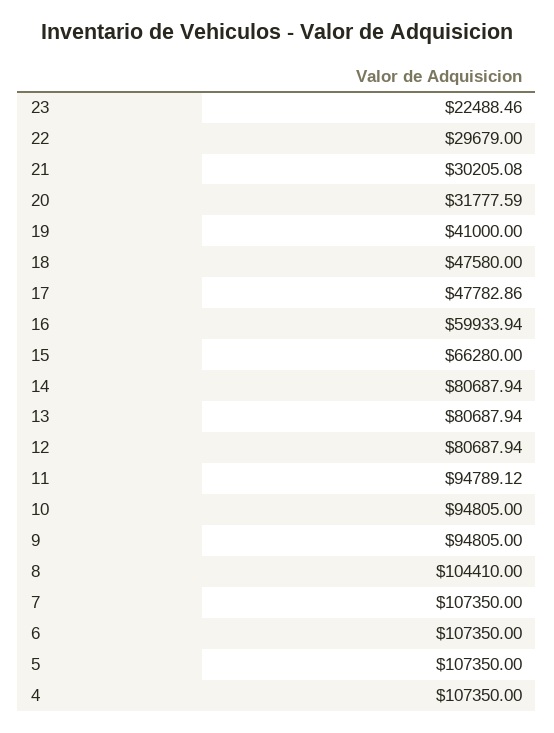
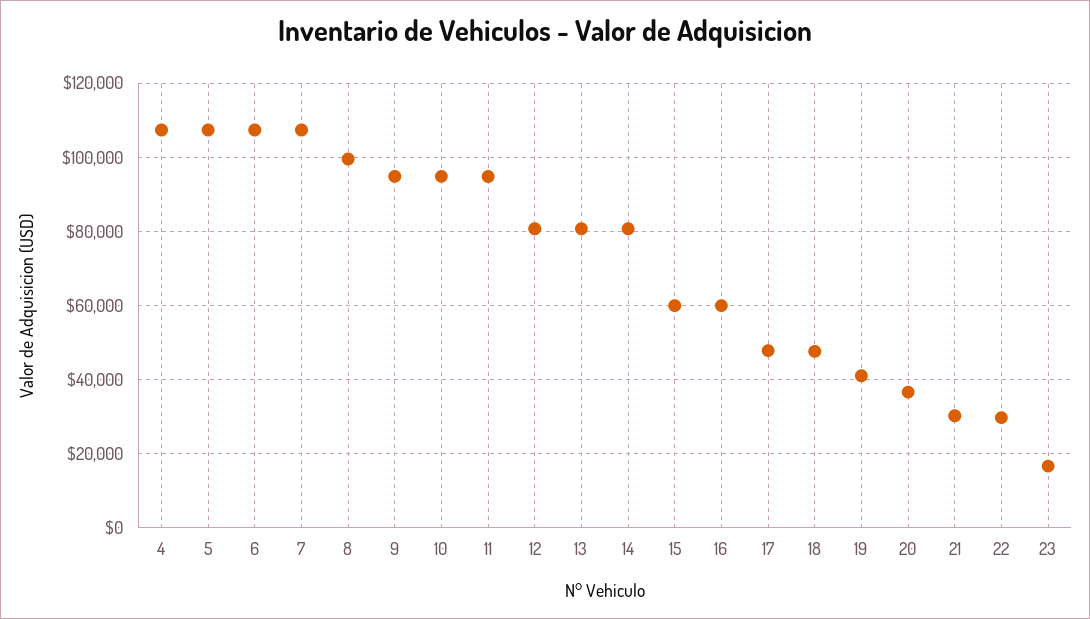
  {
-   "23": 22488.46,
+   "23": 16000,
    "22": 29679,
    "21": 30205.08,
-   "20": 31777.59,
+   "20": 36000,
    "19": 41000,
    "18": 47580,
    "17": 47782.86,
    "16": 59933.94,
-   "15": 66280,
+   "15": 60000,
    "14": 80687.94,
    "13": 80687.94,
    "12": 80687.94,
    "11": 94789.12,
    "10": 94805,
    "9": 94805,
-   "8": 104410,
+   "8": 100000,
    "7": 107350,
    "6": 107350,
    "5": 107350,
    "4": 107350
  }

